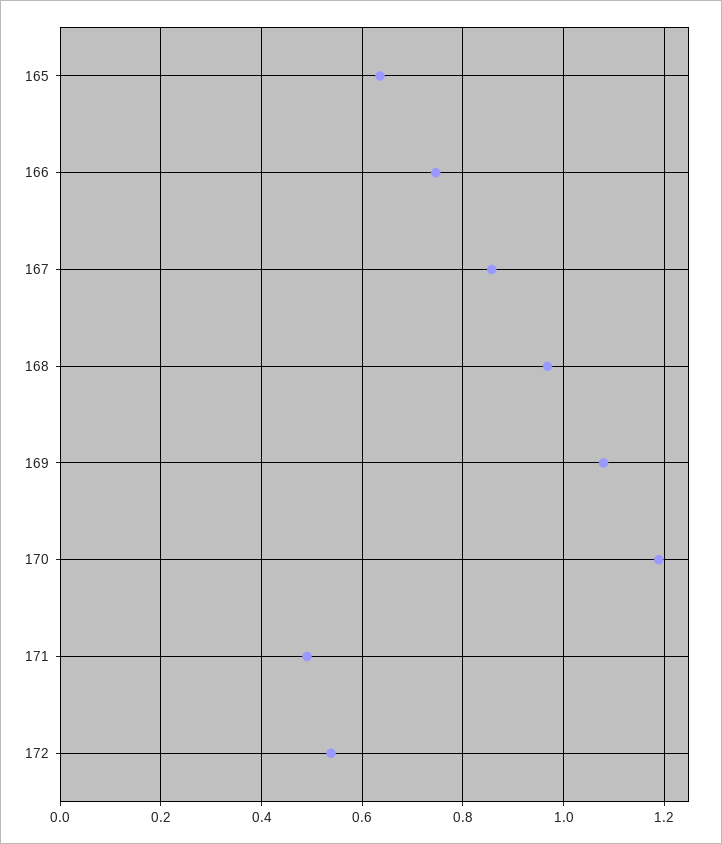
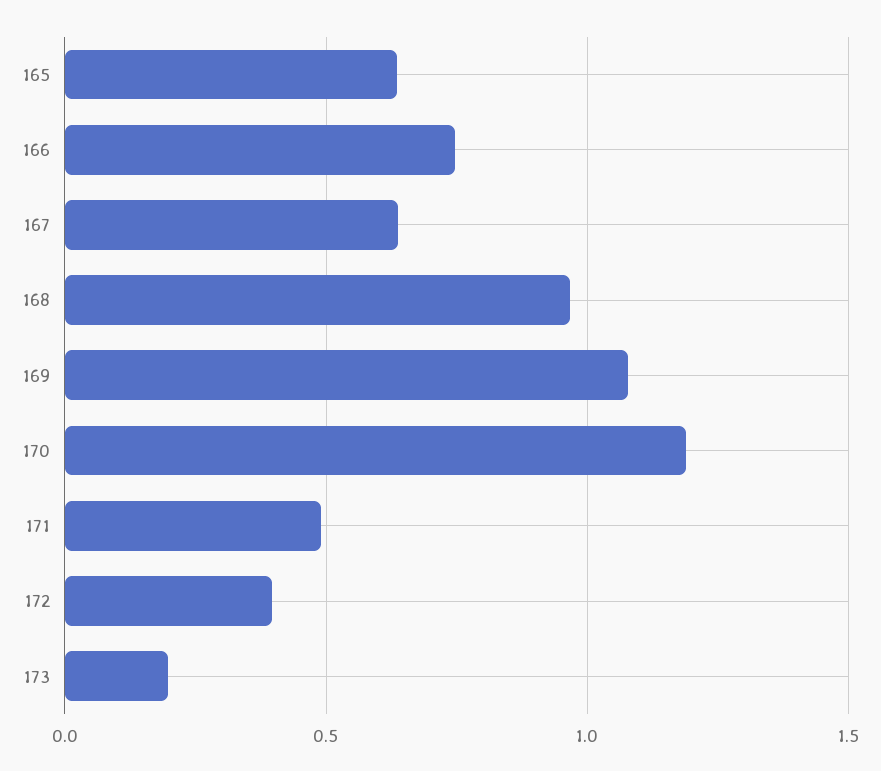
  {
    "165": 0.64,
    "166": 0.74,
-   "167": 0.86,
+   "167": 0.65,
    "168": 0.96,
    "169": 1.08,
    "170": 1.18,
    "171": 0.5,
-   "172": 0.54
+   "172": 0.4,
+   "173": 0.2
  }

